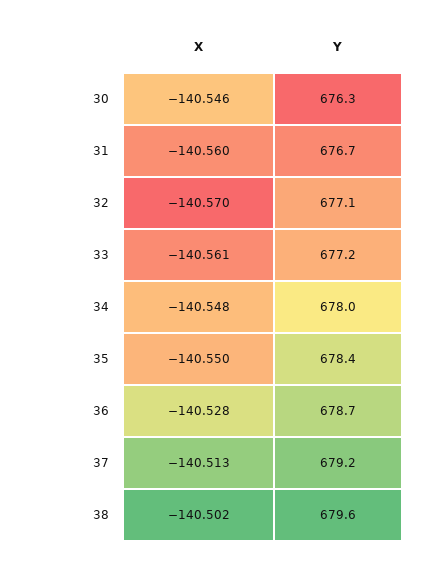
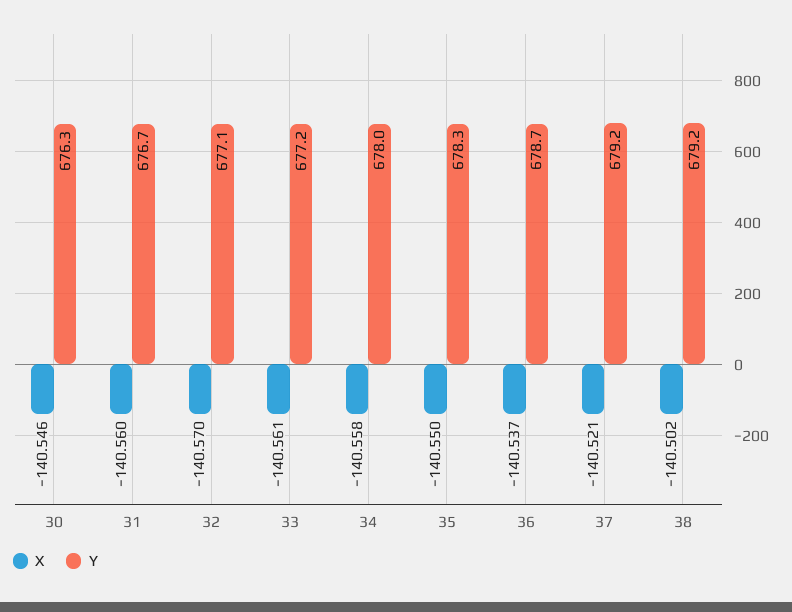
  {
    "X": {
      "30": -140.546,
      "31": -140.56,
      "32": -140.57,
      "33": -140.561,
-     "34": -140.548,
+     "34": -140.558,
      "35": -140.55,
-     "36": -140.528,
+     "36": -140.537,
-     "37": -140.513,
+     "37": -140.521,
      "38": -140.502
    },
    "Y": {
      "30": 676.3,
      "31": 676.7,
      "32": 677.1,
      "33": 677.2,
      "34": 678,
-     "35": 678.4,
+     "35": 678.3,
      "36": 678.7,
      "37": 679.2,
-     "38": 679.6
+     "38": 679.2
    }
  }

